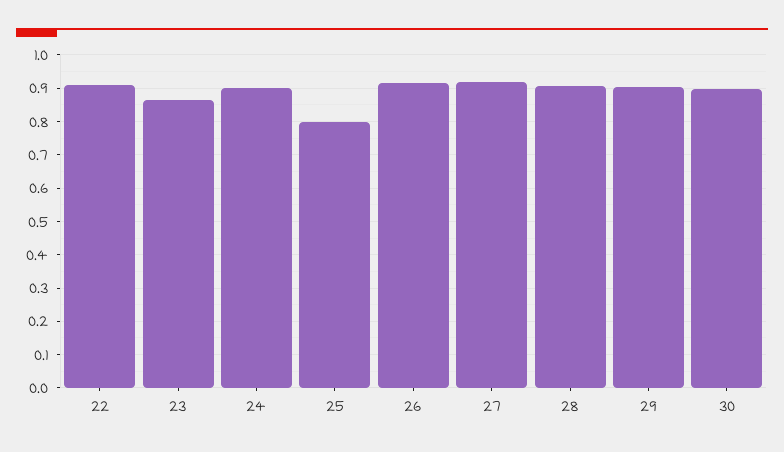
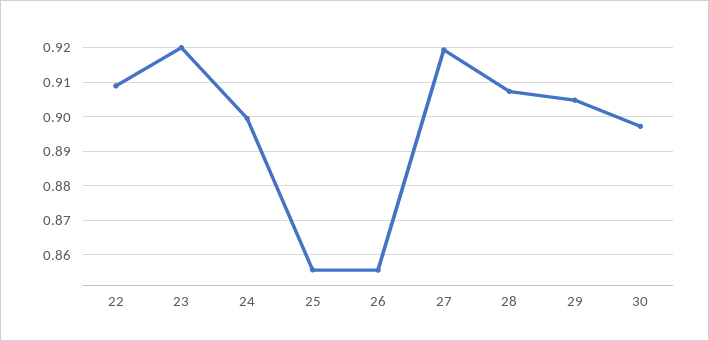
  {
    "22": 0.908,
-   "23": 0.86,
+   "23": 0.92,
    "24": 0.9,
-   "25": 0.8,
+   "25": 0.856,
-   "26": 0.92,
+   "26": 0.856,
    "27": 0.92,
    "28": 0.908,
    "29": 0.904,
    "30": 0.898
  }

